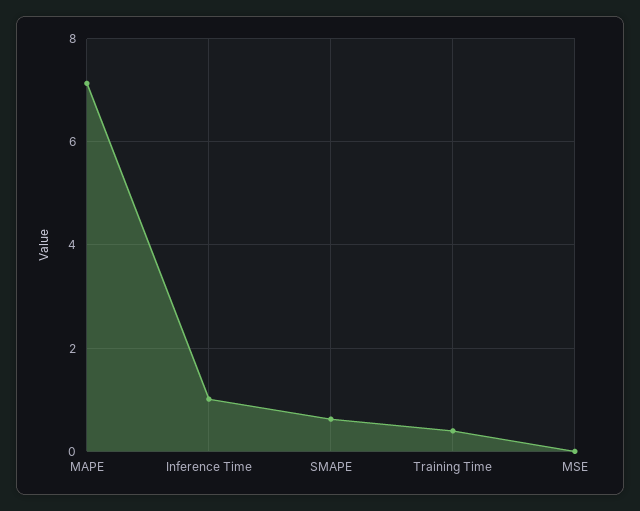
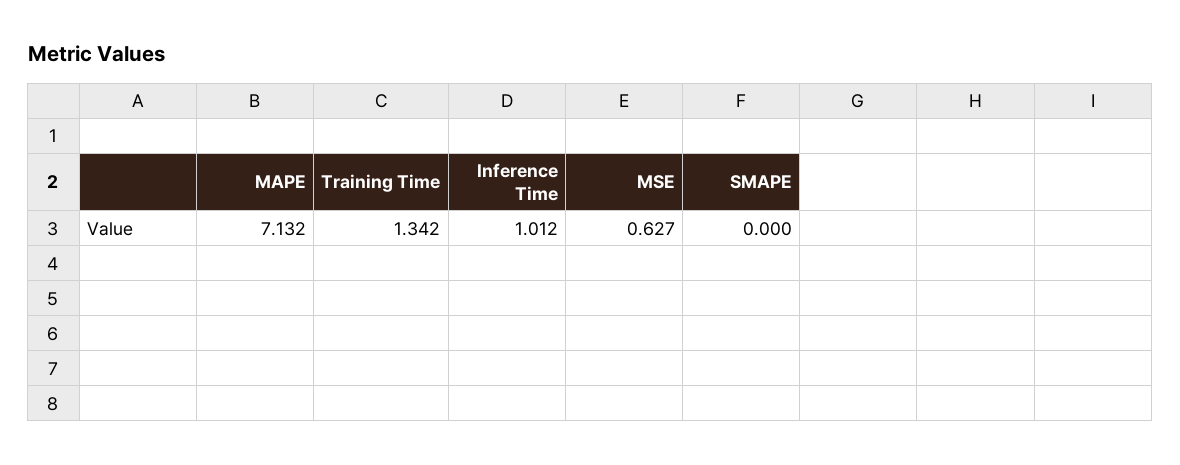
  {
    "MAPE": 7.132,
    "Inference Time": 1.012,
-   "SMAPE": 0.6,
+   "SMAPE": 0,
-   "Training Time": 0.4,
+   "Training Time": 1.342,
-   "MSE": 0
+   "MSE": 0.627
  }

